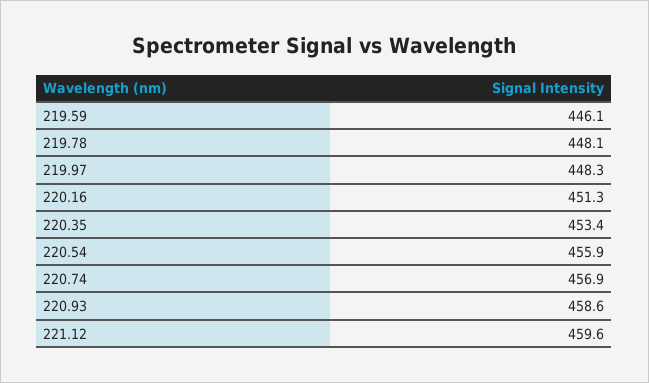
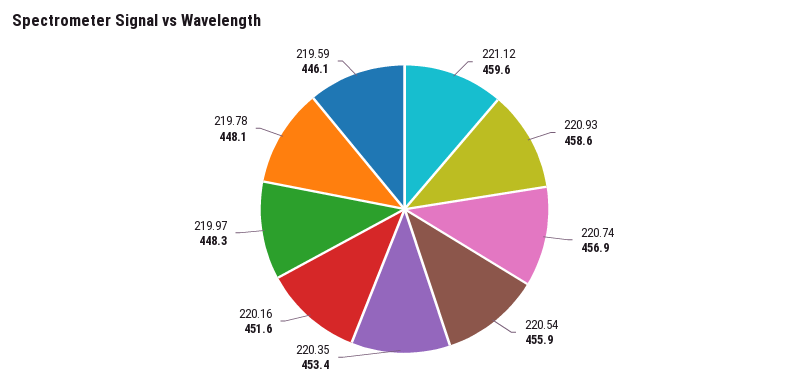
  {
    "219.59": 446.1,
    "219.78": 448.1,
    "219.97": 448.3,
-   "220.16": 451.3,
+   "220.16": 451.6,
    "220.35": 453.4,
    "220.54": 455.9,
    "220.74": 456.9,
    "220.93": 458.6,
    "221.12": 459.6
  }

